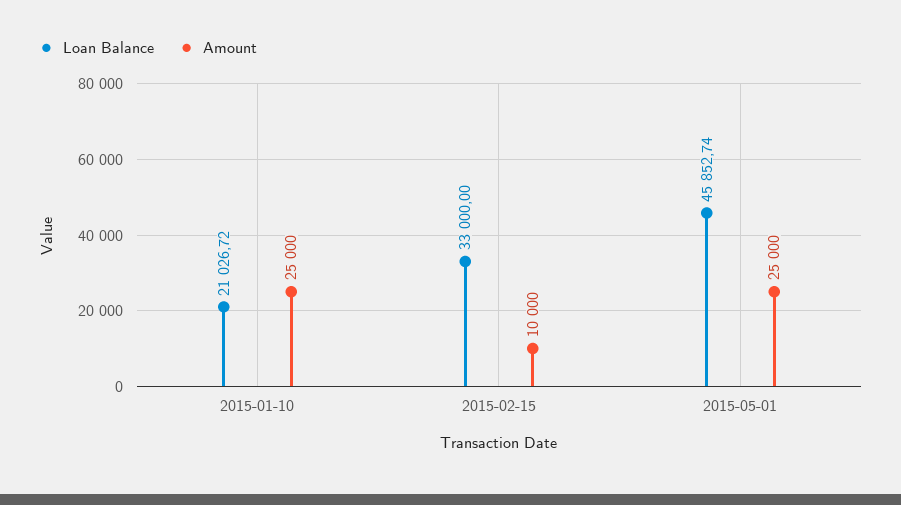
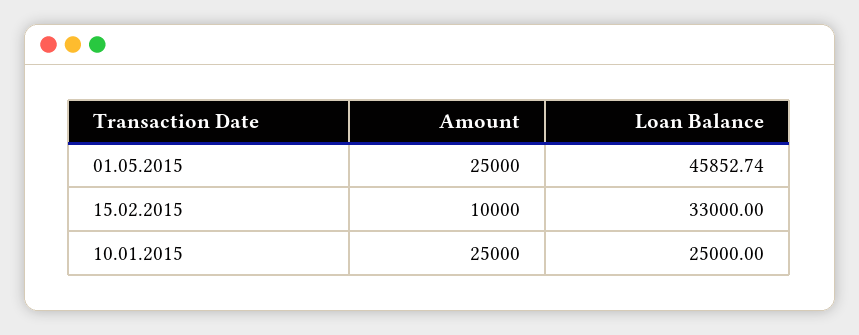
  {
    "Loan Balance": {
-     "2015-01-10": 21026.72,
+     "2015-01-10": 25000,
      "2015-02-15": 33000,
      "2015-05-01": 45852.74
    },
    "Amount": {
      "2015-01-10": 25000,
      "2015-02-15": 10000,
      "2015-05-01": 25000
    }
  }

